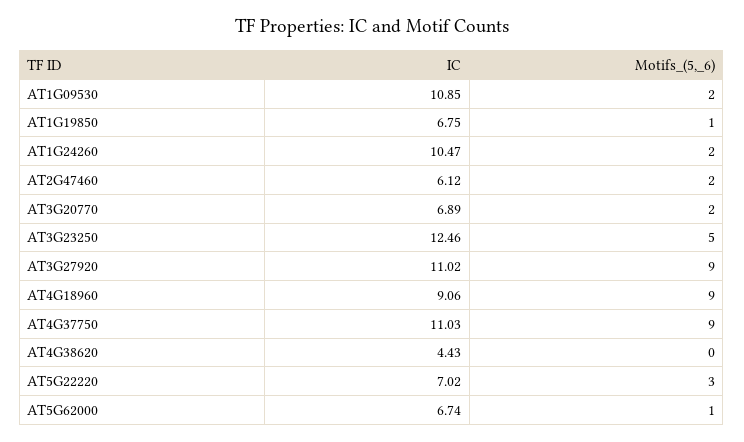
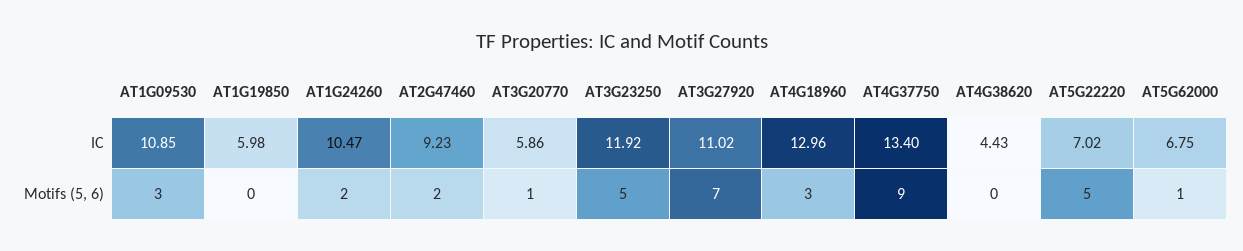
  {
    "IC": {
      "AT1G09530": 10.85,
-     "AT1G19850": 6.75,
+     "AT1G19850": 5.98,
      "AT1G24260": 10.47,
-     "AT2G47460": 6.12,
+     "AT2G47460": 9.23,
-     "AT3G20770": 6.89,
+     "AT3G20770": 5.86,
-     "AT3G23250": 12.46,
+     "AT3G23250": 11.92,
      "AT3G27920": 11.02,
-     "AT4G18960": 9.06,
+     "AT4G18960": 12.96,
-     "AT4G37750": 11.03,
+     "AT4G37750": 13.4,
      "AT4G38620": 4.43,
      "AT5G22220": 7.02,
-     "AT5G62000": 6.74
+     "AT5G62000": 6.75
    },
    "Motifs_(5,_6)": {
-     "AT1G09530": 2,
+     "AT1G09530": 3,
-     "AT1G19850": 1,
+     "AT1G19850": 0,
      "AT1G24260": 2,
      "AT2G47460": 2,
-     "AT3G20770": 2,
+     "AT3G20770": 1,
      "AT3G23250": 5,
-     "AT3G27920": 9,
+     "AT3G27920": 7,
-     "AT4G18960": 9,
+     "AT4G18960": 3,
      "AT4G37750": 9,
      "AT4G38620": 0,
-     "AT5G22220": 3,
+     "AT5G22220": 5,
      "AT5G62000": 1
    }
  }

